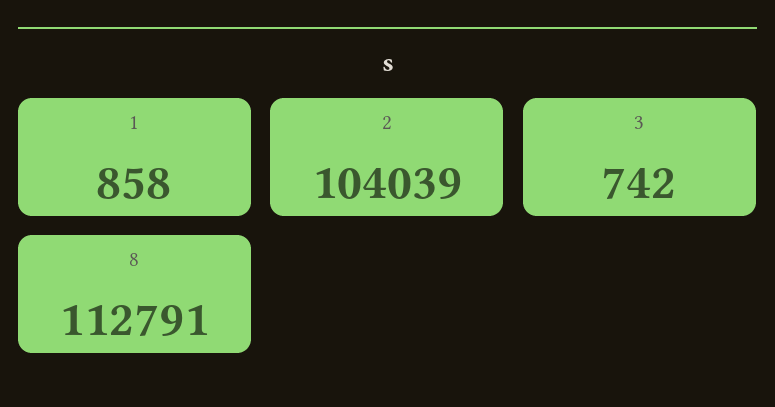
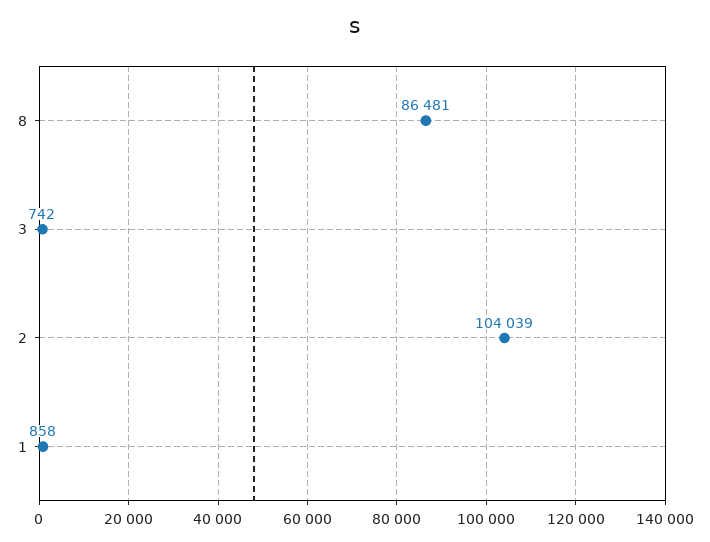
  {
    "1": 858,
    "2": 104039,
    "3": 742,
-   "8": 112791
+   "8": 86481
  }

